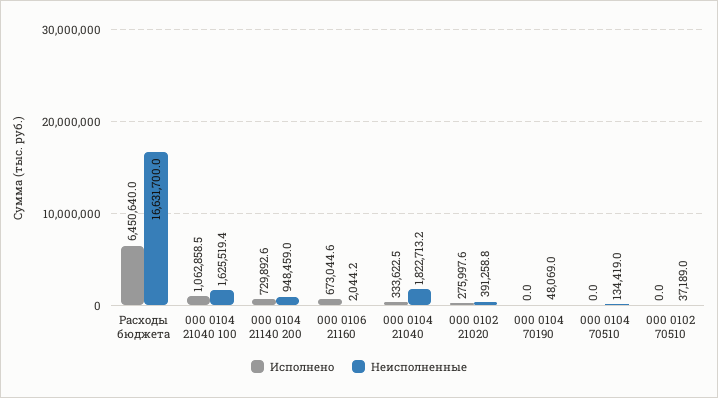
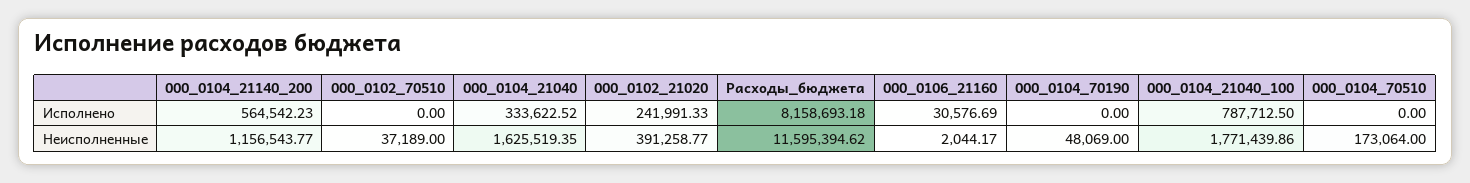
  {
    "Исполнено": {
-     "Расходы бюджета": 6450640,
+     "Расходы бюджета": 8158693.18,
-     "000 0104 21040 100": 1062858.5,
+     "000 0104 21040 100": 787712.5,
-     "000 0104 21140 200": 729892.6,
+     "000 0104 21140 200": 564542.23,
-     "000 0106 21160": 673044.6,
+     "000 0106 21160": 30576.69,
      "000 0104 21040": 333622.52,
-     "000 0102 21020": 275997.6,
+     "000 0102 21020": 241991.33,
      "000 0104 70190": 0,
      "000 0104 70510": 0,
      "000 0102 70510": 0
    },
    "Неисполненные": {
-     "Расходы бюджета": 16631700,
+     "Расходы бюджета": 11595394.62,
-     "000 0104 21040 100": 1625519.4,
+     "000 0104 21040 100": 1771439.86,
-     "000 0104 21140 200": 948459,
+     "000 0104 21140 200": 1156543.77,
      "000 0106 21160": 2044.17,
-     "000 0104 21040": 1822713.2,
+     "000 0104 21040": 1625519.35,
      "000 0102 21020": 391258.77,
      "000 0104 70190": 48069,
-     "000 0104 70510": 134419,
+     "000 0104 70510": 173064,
      "000 0102 70510": 37189
    }
  }

